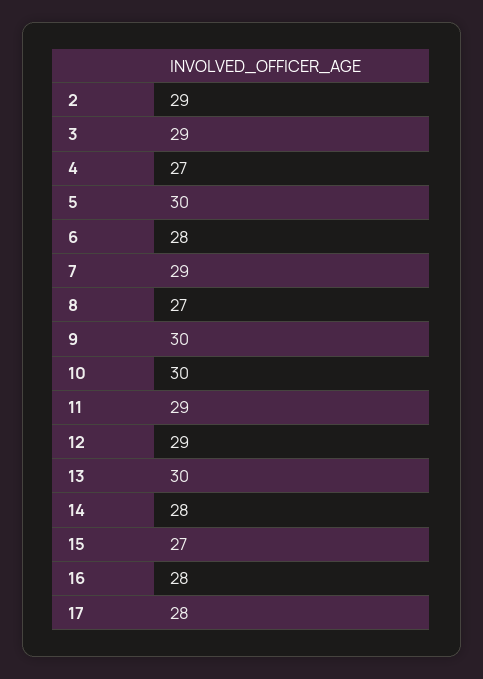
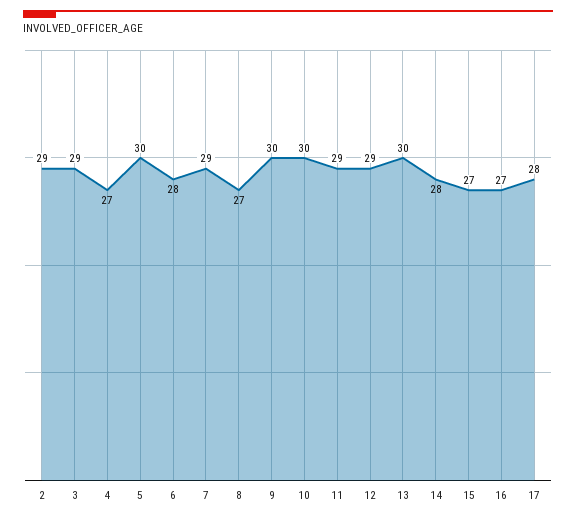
  {
    "2": 29,
    "3": 29,
    "4": 27,
    "5": 30,
    "6": 28,
    "7": 29,
    "8": 27,
    "9": 30,
    "10": 30,
    "11": 29,
    "12": 29,
    "13": 30,
    "14": 28,
    "15": 27,
-   "16": 28,
+   "16": 27,
    "17": 28
  }

